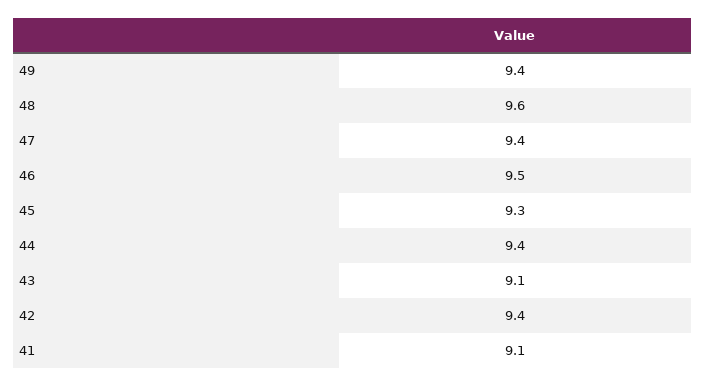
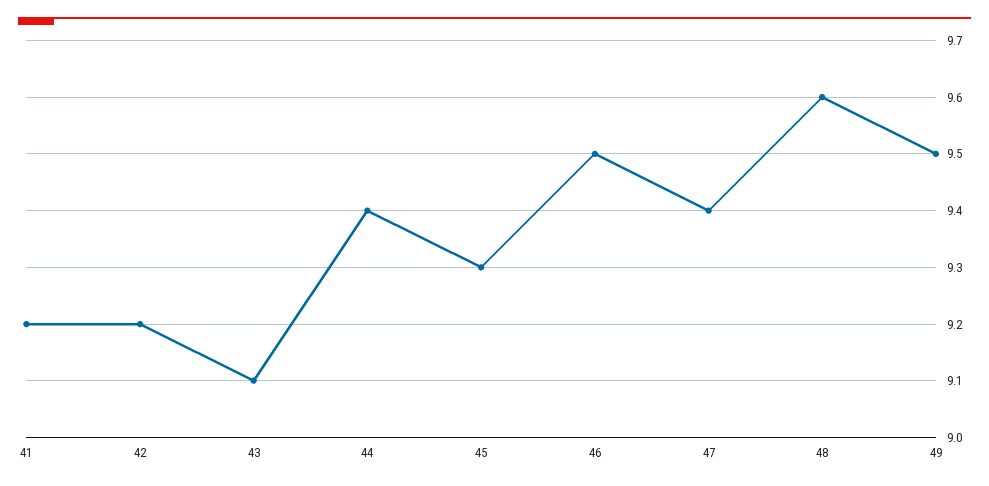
  {
-   "49": 9.4,
+   "49": 9.5,
    "48": 9.6,
    "47": 9.4,
    "46": 9.5,
    "45": 9.3,
    "44": 9.4,
    "43": 9.1,
-   "42": 9.4,
+   "42": 9.2,
-   "41": 9.1
+   "41": 9.2
  }

